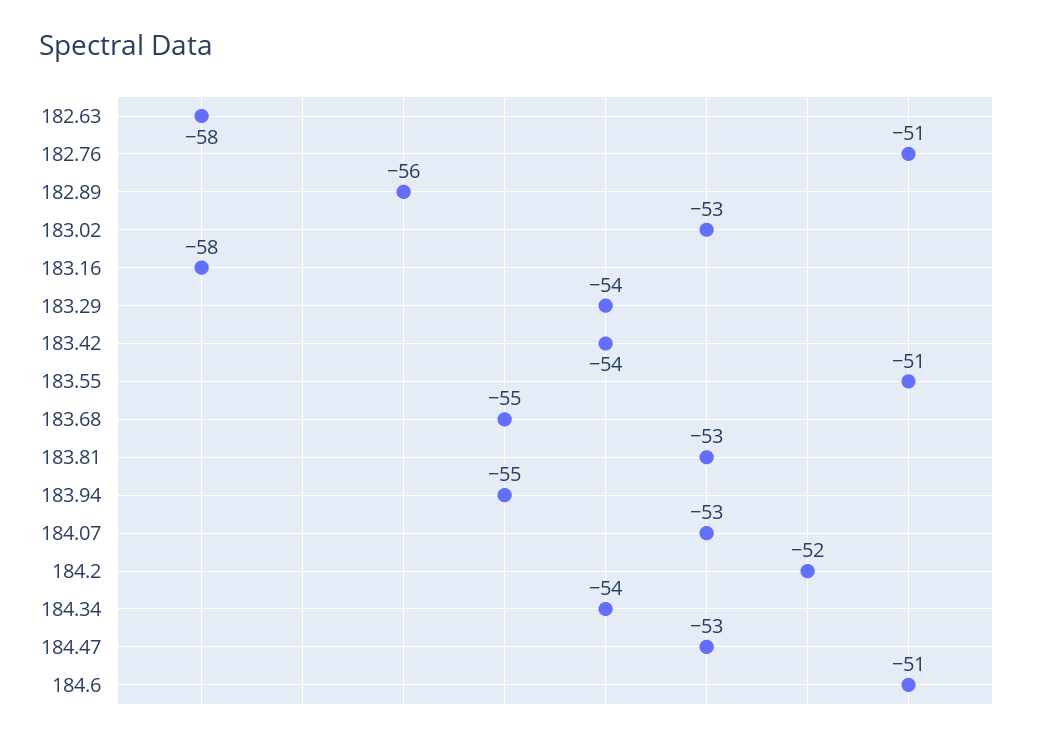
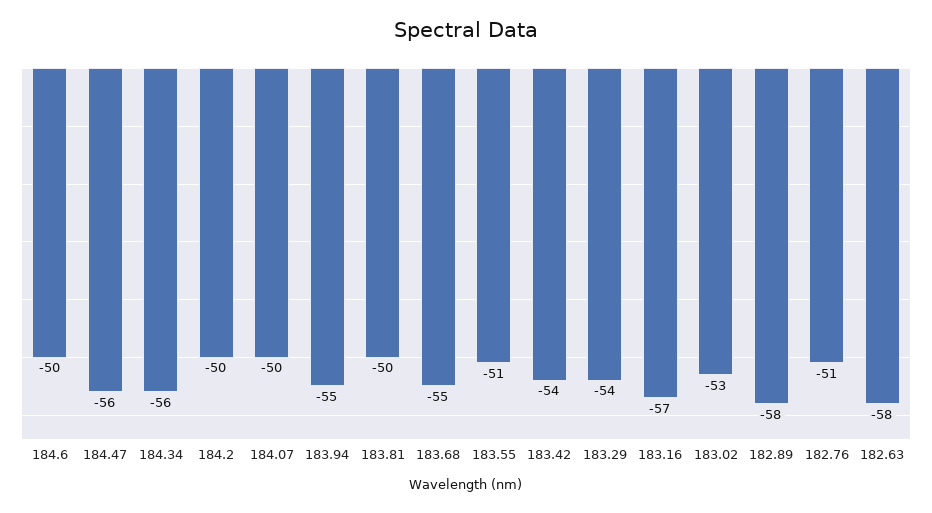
  {
    "182.63": -58,
    "182.76": -51,
-   "182.89": -56,
+   "182.89": -58,
    "183.02": -53,
-   "183.16": -58,
+   "183.16": -57,
    "183.29": -54,
    "183.42": -54,
    "183.55": -51,
    "183.68": -55,
-   "183.81": -53,
+   "183.81": -50,
    "183.94": -55,
-   "184.07": -53,
+   "184.07": -50,
-   "184.2": -52,
+   "184.2": -50,
-   "184.34": -54,
+   "184.34": -56,
-   "184.47": -53,
+   "184.47": -56,
-   "184.6": -51
+   "184.6": -50
  }

